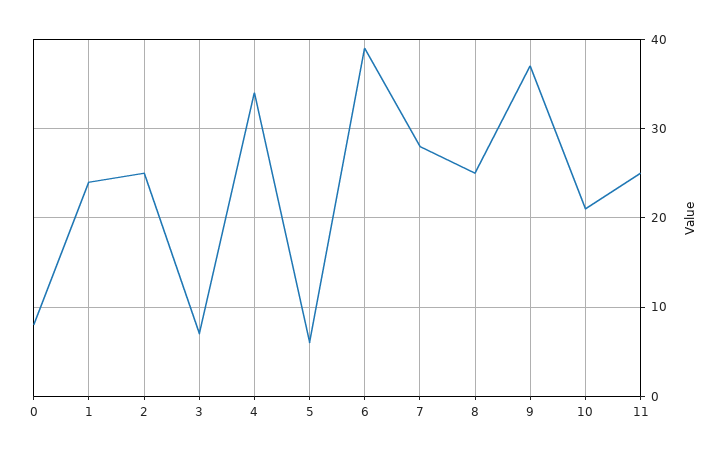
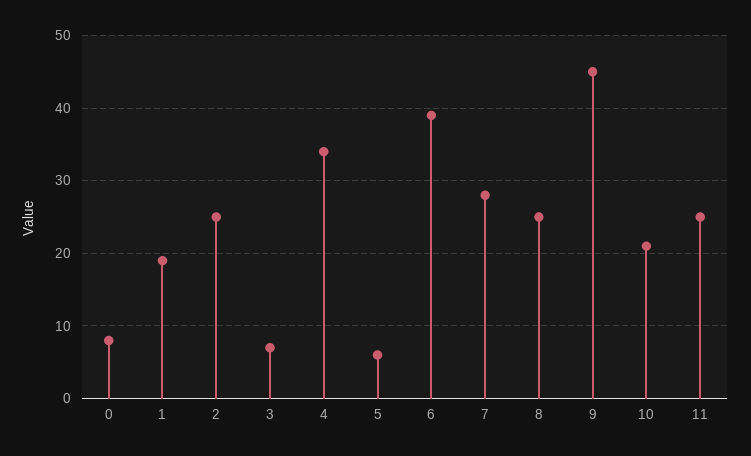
  {
    "0": 8,
-   "1": 24,
+   "1": 19,
    "2": 25,
    "3": 7,
    "4": 34,
    "5": 6,
    "6": 39,
    "7": 28,
    "8": 25,
-   "9": 37,
+   "9": 45,
    "10": 21,
    "11": 25
  }

